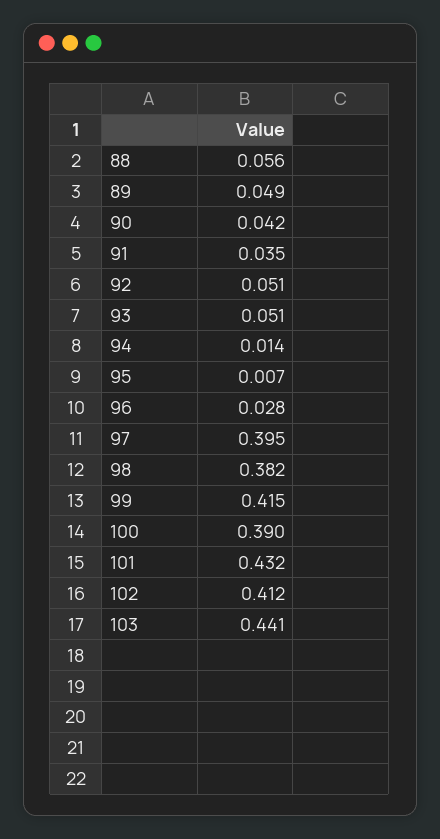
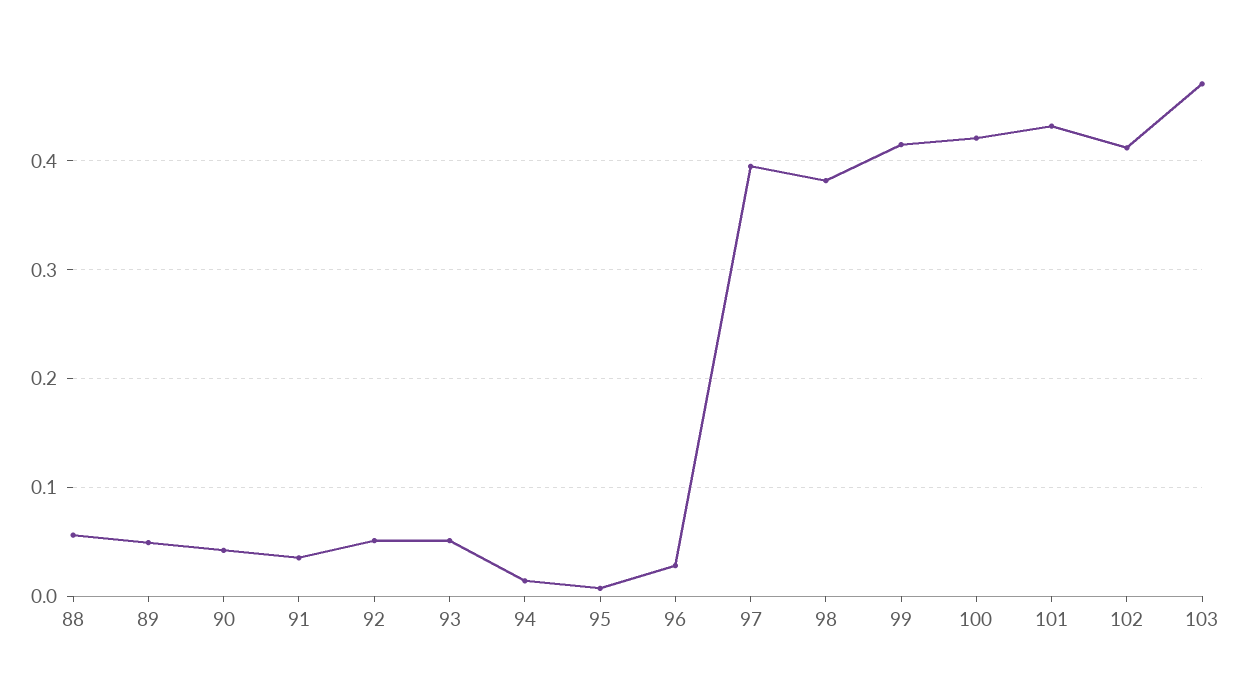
  {
    "88": 0.056,
    "89": 0.049,
    "90": 0.042,
    "91": 0.035,
    "92": 0.051,
    "93": 0.051,
    "94": 0.014,
    "95": 0.007,
    "96": 0.028,
    "97": 0.395,
    "98": 0.382,
    "99": 0.415,
-   "100": 0.39,
+   "100": 0.42,
    "101": 0.432,
    "102": 0.412,
-   "103": 0.441
+   "103": 0.47
  }

